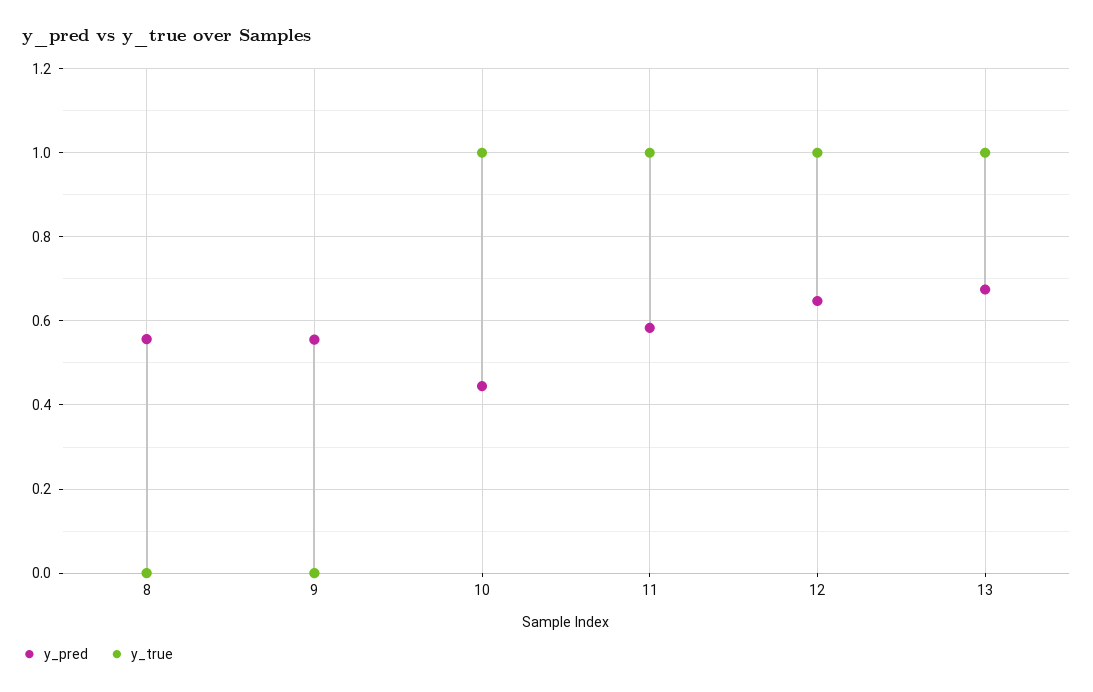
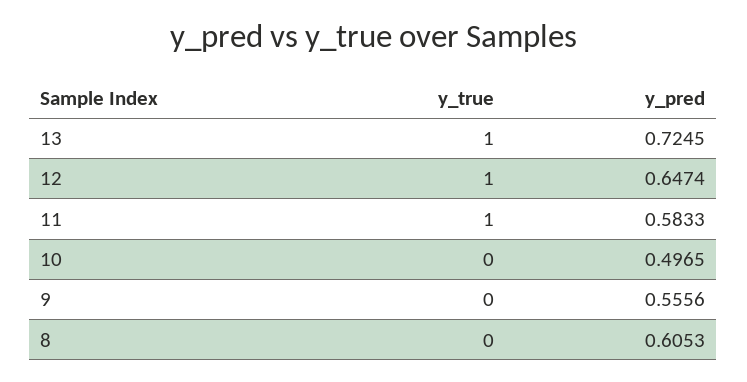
  {
    "y_pred": {
-     "8": 0.56,
+     "8": 0.6053,
      "9": 0.5556,
-     "10": 0.44,
+     "10": 0.4965,
      "11": 0.5833,
      "12": 0.6474,
-     "13": 0.68
+     "13": 0.7245
    },
    "y_true": {
      "8": 0,
      "9": 0,
-     "10": 1,
+     "10": 0,
      "11": 1,
      "12": 1,
      "13": 1
    }
  }

